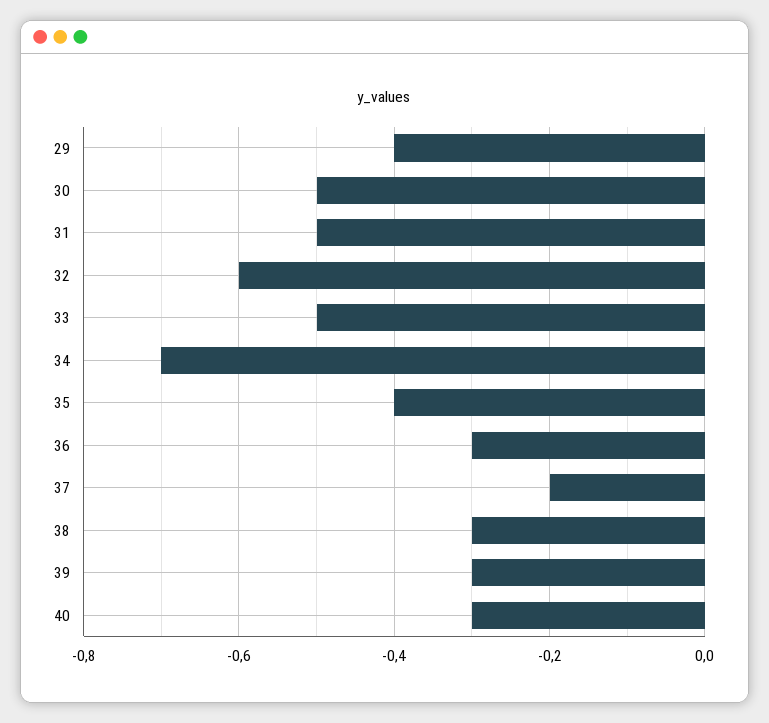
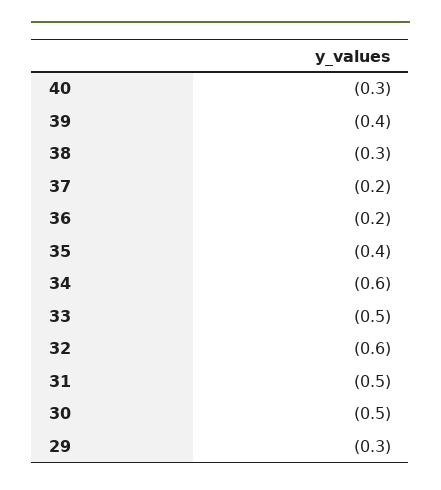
  {
-   "29": -0.4,
+   "29": -0.3,
    "30": -0.5,
    "31": -0.5,
    "32": -0.6,
    "33": -0.5,
-   "34": -0.7,
+   "34": -0.6,
    "35": -0.4,
-   "36": -0.3,
+   "36": -0.2,
    "37": -0.2,
    "38": -0.3,
-   "39": -0.3,
+   "39": -0.4,
    "40": -0.3
  }

